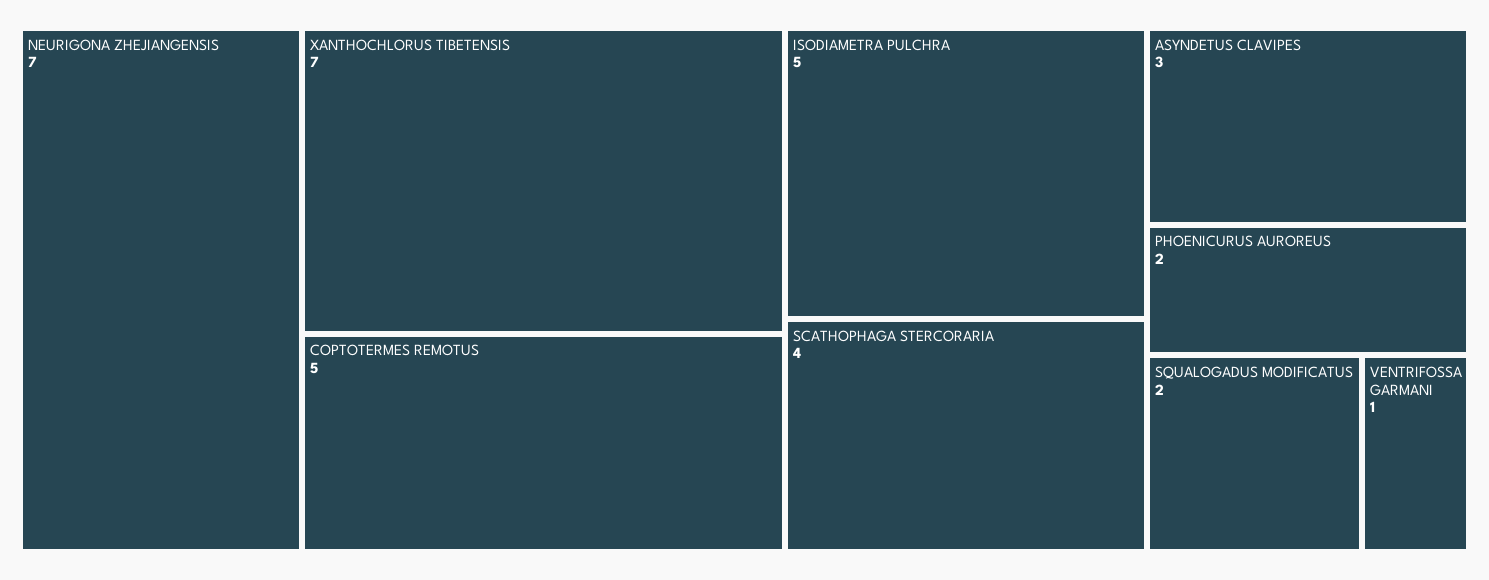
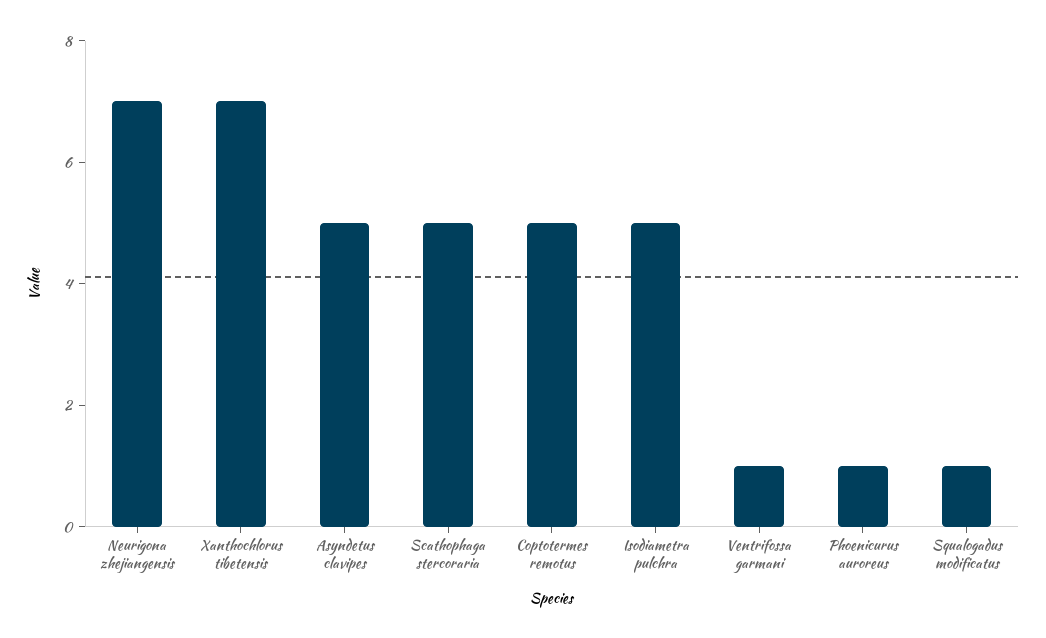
  {
    "NEURIGONA ZHEJIANGENSIS": 7,
    "XANTHOCHLORUS TIBETENSIS": 7,
    "COPTOTERMES REMOTUS": 5,
    "ISODIAMETRA PULCHRA": 5,
-   "SCATHOPHAGA STERCORARIA": 4,
+   "SCATHOPHAGA STERCORARIA": 5,
-   "ASYNDETUS CLAVIPES": 3,
+   "ASYNDETUS CLAVIPES": 5,
-   "PHOENICURUS AUROREUS": 2,
+   "PHOENICURUS AUROREUS": 1,
-   "SQUALOGADUS MODIFICATUS": 2,
+   "SQUALOGADUS MODIFICATUS": 1,
    "VENTRIFOSSA GARMANI": 1
  }

